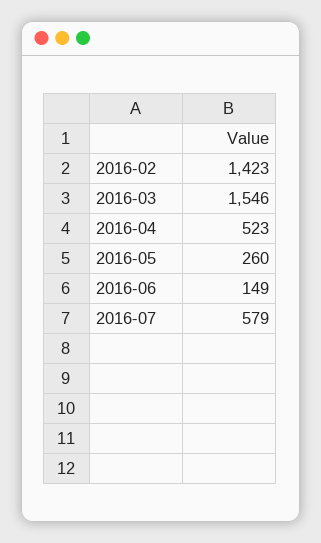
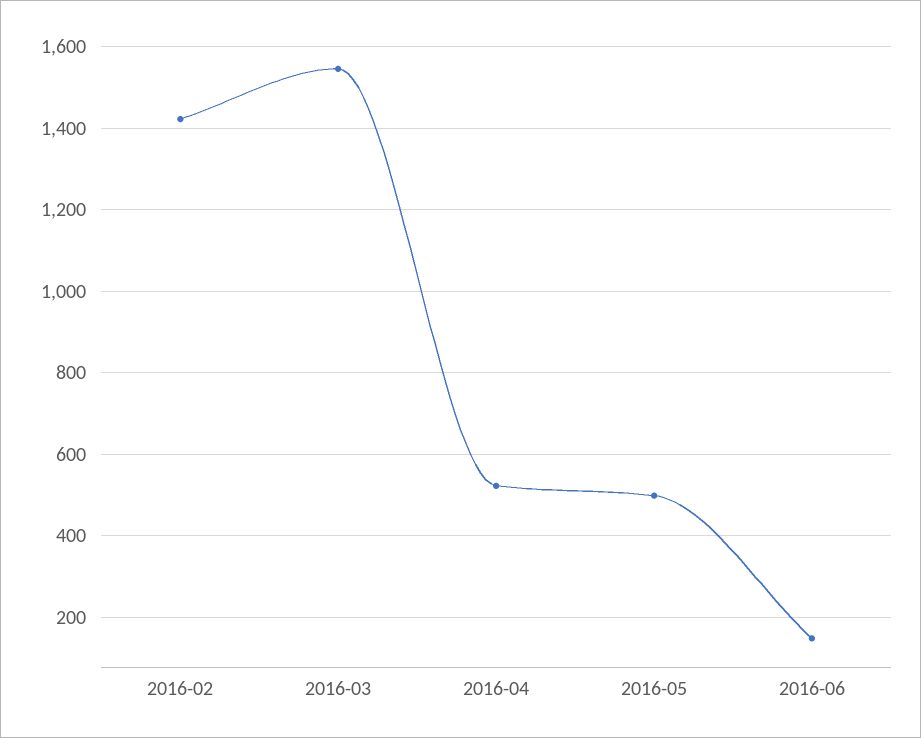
  {
    "2016-02": 1423,
    "2016-03": 1546,
    "2016-04": 523,
-   "2016-05": 260,
+   "2016-05": 500,
-   "2016-06": 149,
+   "2016-06": 149
-   "2016-07": 579
  }

